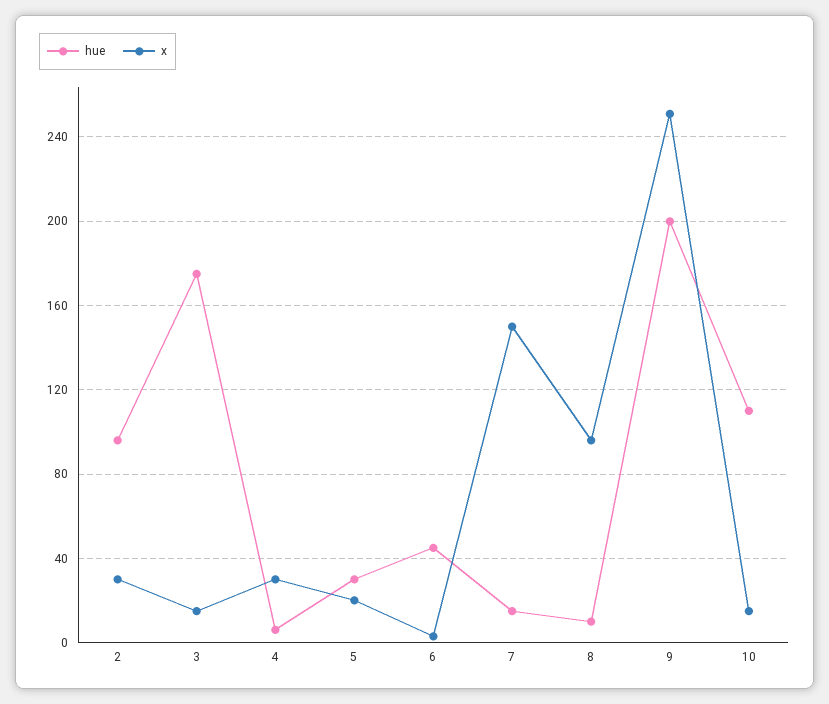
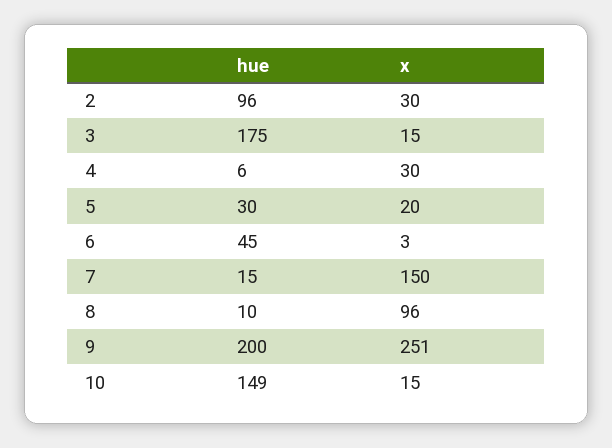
  {
    "hue": {
      "2": 96,
      "3": 175,
      "4": 6,
      "5": 30,
      "6": 45,
      "7": 15,
      "8": 10,
      "9": 200,
-     "10": 110
+     "10": 149
    },
    "x": {
      "2": 30,
      "3": 15,
      "4": 30,
      "5": 20,
      "6": 3,
      "7": 150,
      "8": 96,
      "9": 251,
      "10": 15
    }
  }

